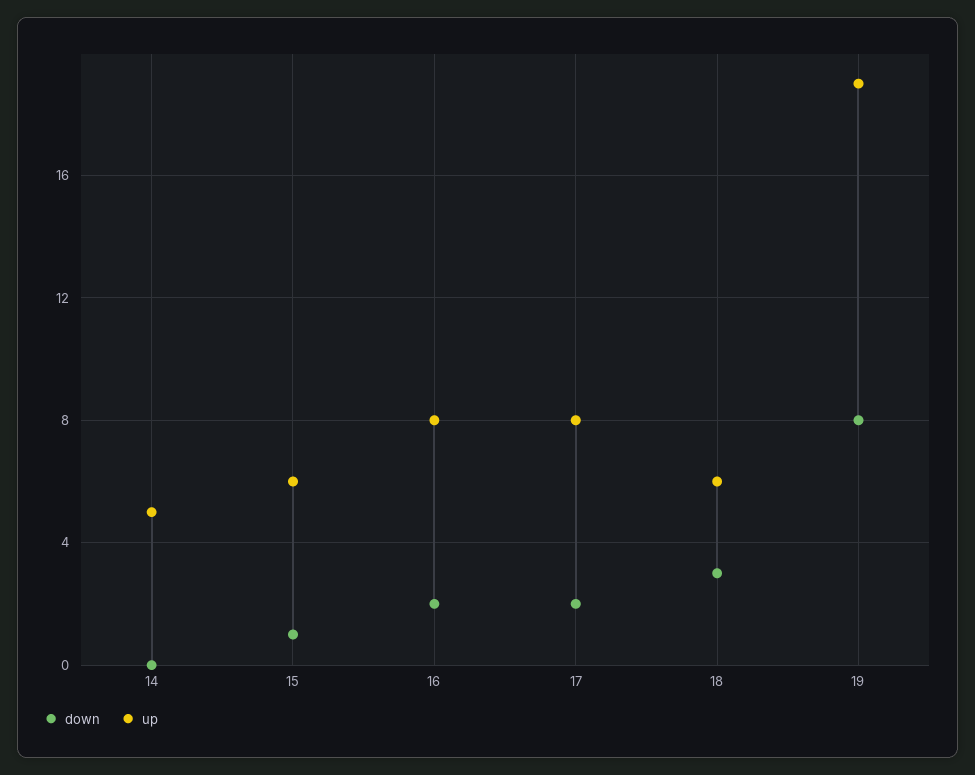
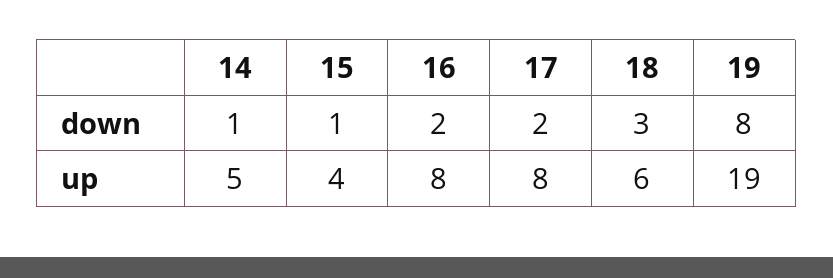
  {
    "down": {
-     "14": 0,
+     "14": 1,
      "15": 1,
      "16": 2,
      "17": 2,
      "18": 3,
      "19": 8
    },
    "up": {
      "14": 5,
-     "15": 6,
+     "15": 4,
      "16": 8,
      "17": 8,
      "18": 6,
      "19": 19
    }
  }

